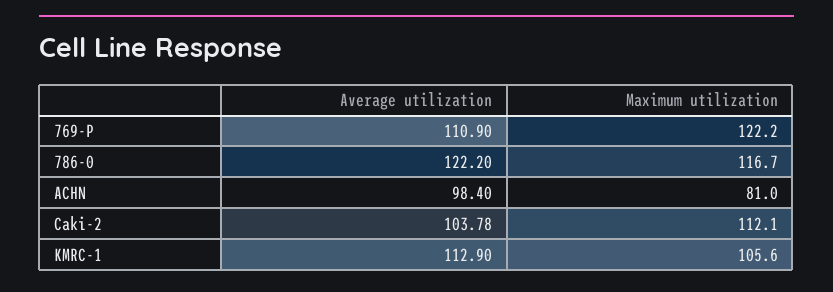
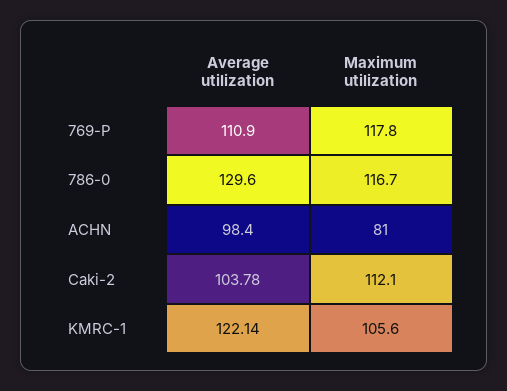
  {
    "Average utilization": {
      "769-P": 110.9,
-     "786-0": 122.2,
+     "786-0": 129.6,
      "ACHN": 98.4,
      "Caki-2": 103.78,
-     "KMRC-1": 112.9
+     "KMRC-1": 122.14
    },
    "Maximum utilization": {
-     "769-P": 122.2,
+     "769-P": 117.8,
      "786-0": 116.7,
      "ACHN": 81,
      "Caki-2": 112.1,
      "KMRC-1": 105.6
    }
  }

